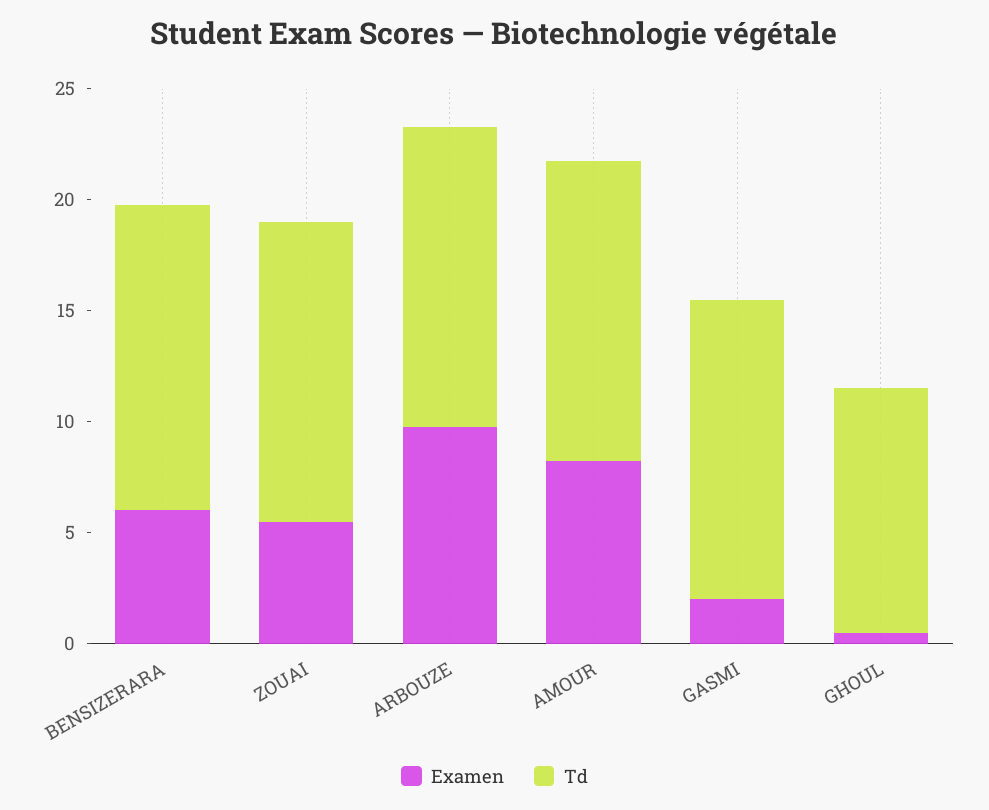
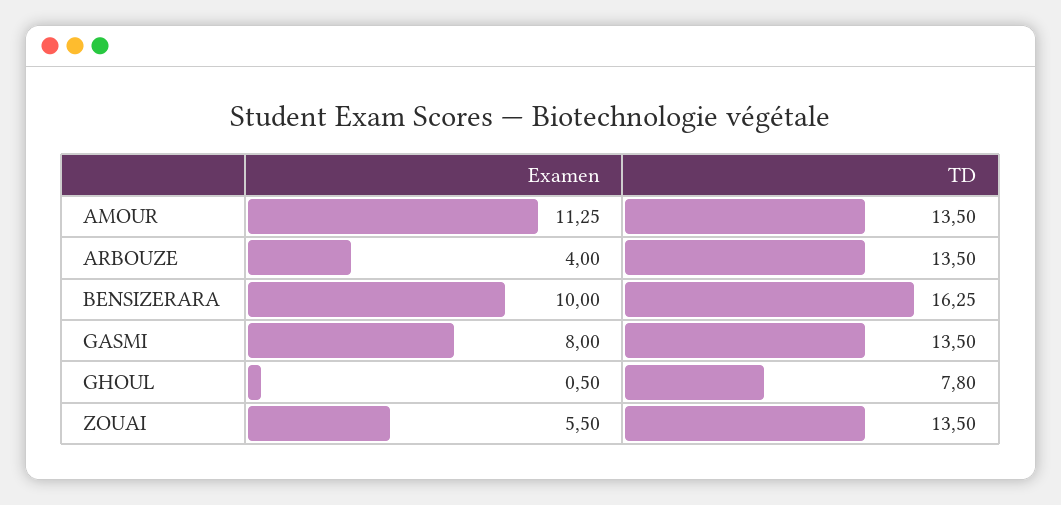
  {
    "Examen": {
-     "BENSIZERARA": 6,
+     "BENSIZERARA": 10,
      "ZOUAI": 5.5,
-     "ARBOUZE": 10,
+     "ARBOUZE": 4,
-     "AMOUR": 8,
+     "AMOUR": 11.25,
-     "GASMI": 2,
+     "GASMI": 8,
      "GHOUL": 0.5
    },
    "Td": {
-     "BENSIZERARA": 14,
+     "BENSIZERARA": 16.25,
      "ZOUAI": 13.5,
      "ARBOUZE": 13.5,
      "AMOUR": 13.5,
      "GASMI": 13.5,
-     "GHOUL": 11
+     "GHOUL": 7.8
    }
  }

